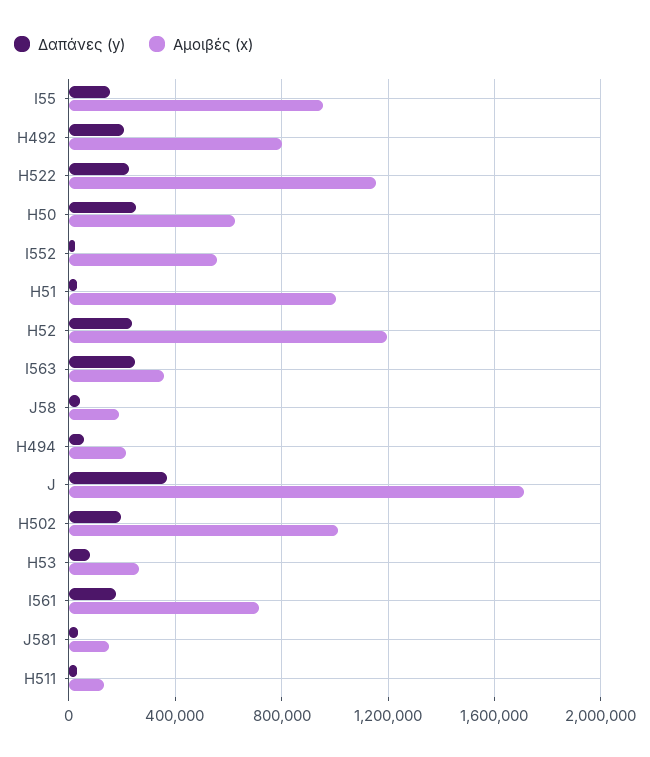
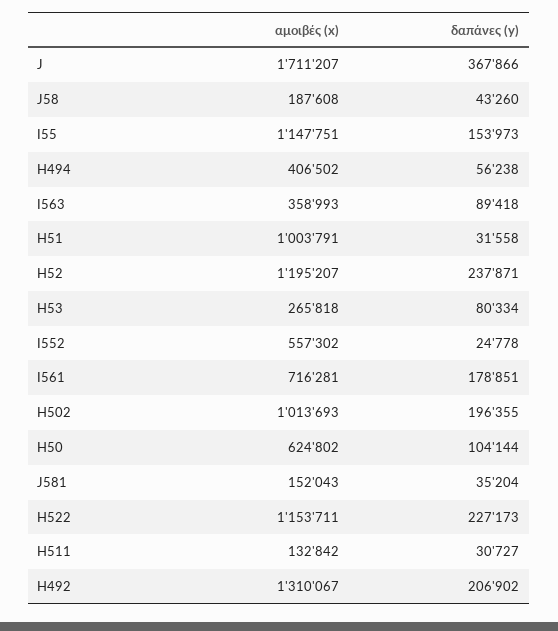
  {
    "Δαπάνες (y)": {
      "I55": 153973,
      "H492": 206902,
      "H522": 227173,
-     "H50": 250000,
+     "H50": 104144,
      "I552": 24778,
      "H51": 31558,
      "H52": 237871,
-     "I563": 250000,
+     "I563": 89418,
      "J58": 43260,
      "H494": 56238,
      "J": 367866,
      "H502": 196355,
      "H53": 80334,
      "I561": 178851,
      "J581": 35204,
      "H511": 30727
    },
    "Αμοιβές (x)": {
-     "I55": 950000,
+     "I55": 1147751,
-     "H492": 800000,
+     "H492": 1310067,
      "H522": 1153711,
      "H50": 624802,
      "I552": 557302,
      "H51": 1003791,
      "H52": 1195207,
      "I563": 358993,
      "J58": 187608,
-     "H494": 200000,
+     "H494": 406502,
      "J": 1711207,
      "H502": 1013693,
      "H53": 265818,
      "I561": 716281,
      "J581": 152043,
      "H511": 132842
    }
  }

